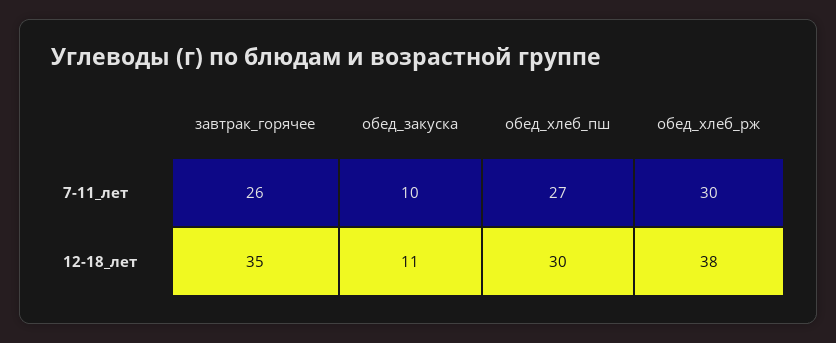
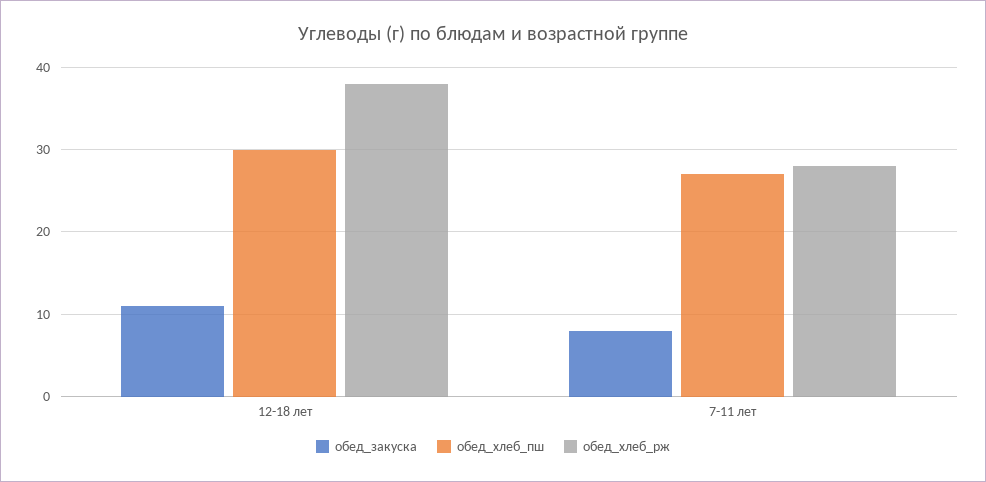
  {
-   "завтрак_горячее": {
-     "7-11_лет": 26,
-     "12-18_лет": 35
-   },
    "обед_закуска": {
-     "7-11_лет": 10,
+     "7-11_лет": 8,
      "12-18_лет": 11
    },
    "обед_хлеб_пш": {
      "7-11_лет": 27,
      "12-18_лет": 30
    },
    "обед_хлеб_рж": {
-     "7-11_лет": 30,
+     "7-11_лет": 28,
      "12-18_лет": 38
    }
  }

